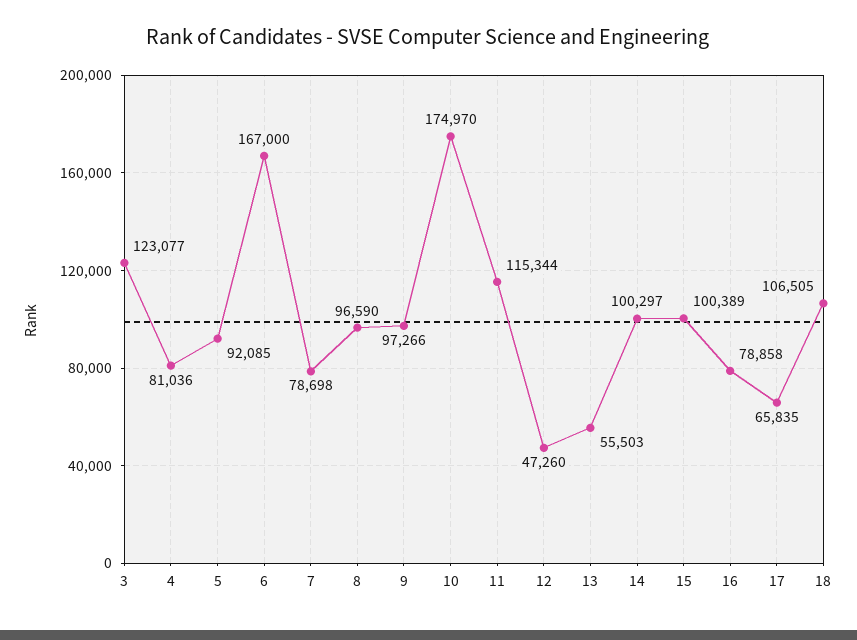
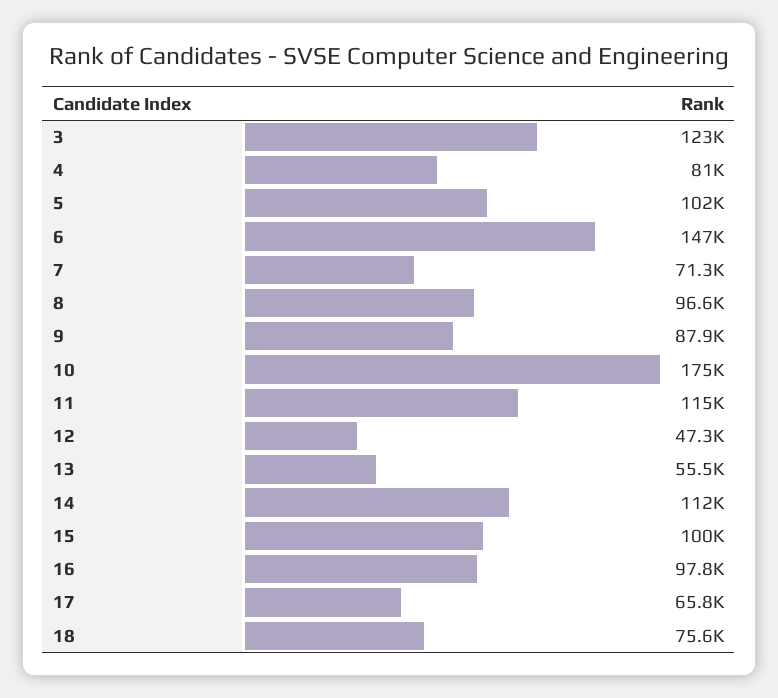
  {
    "3": 123077,
    "4": 81036,
-   "5": 92085,
+   "5": 102000,
-   "6": 167000,
+   "6": 147000,
-   "7": 78698,
+   "7": 71300,
    "8": 96590,
-   "9": 97266,
+   "9": 87900,
    "10": 174970,
    "11": 115344,
    "12": 47260,
    "13": 55503,
-   "14": 100297,
+   "14": 112000,
    "15": 100389,
-   "16": 78858,
+   "16": 97800,
    "17": 65835,
-   "18": 106505
+   "18": 75600
  }

